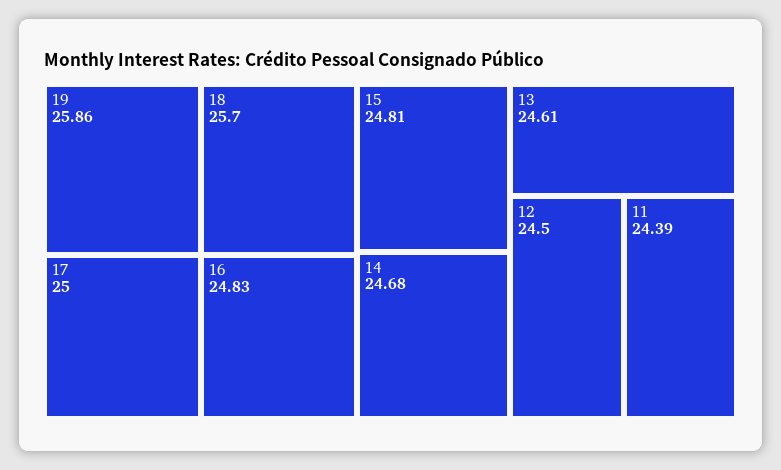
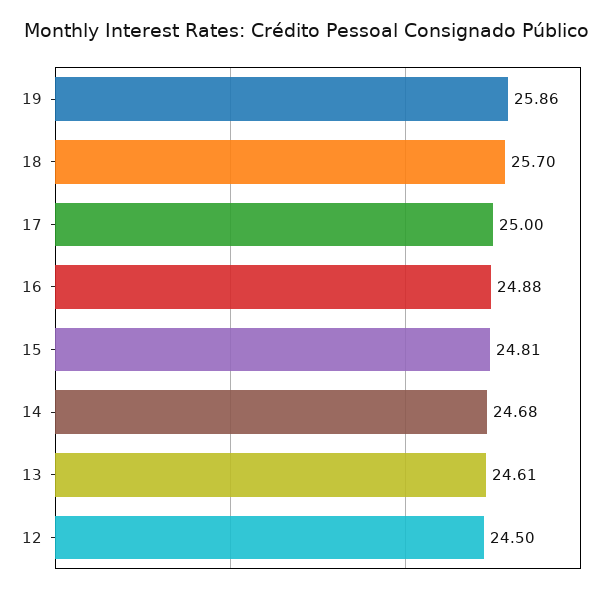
  {
    "19": 25.86,
    "18": 25.7,
    "17": 25,
-   "16": 24.83,
+   "16": 24.88,
    "15": 24.81,
    "14": 24.68,
    "13": 24.61,
-   "12": 24.5,
+   "12": 24.5
-   "11": 24.39
  }

